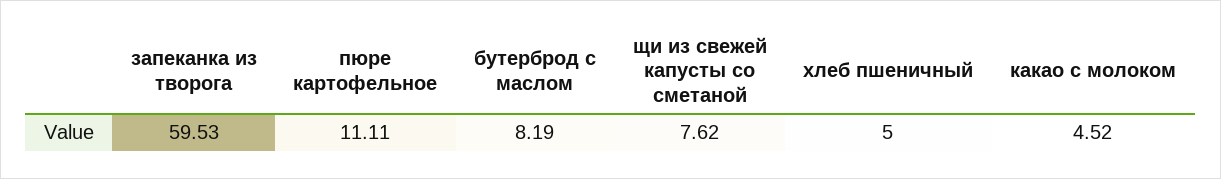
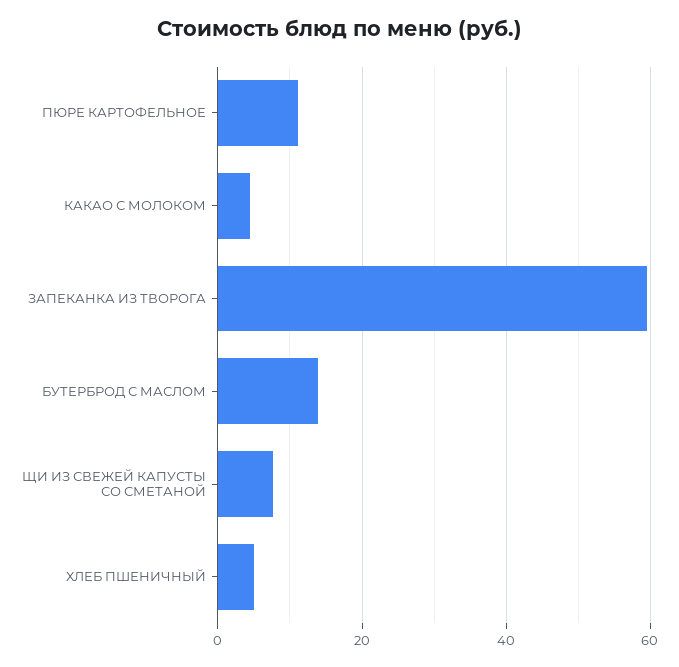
  {
    "запеканка из творога": 59.53,
    "пюре картофельное": 11.11,
-   "бутерброд с маслом": 8.19,
+   "бутерброд с маслом": 14,
    "щи из свежей капусты со сметаной": 7.62,
    "хлеб пшеничный": 5,
    "какао с молоком": 4.52
  }

